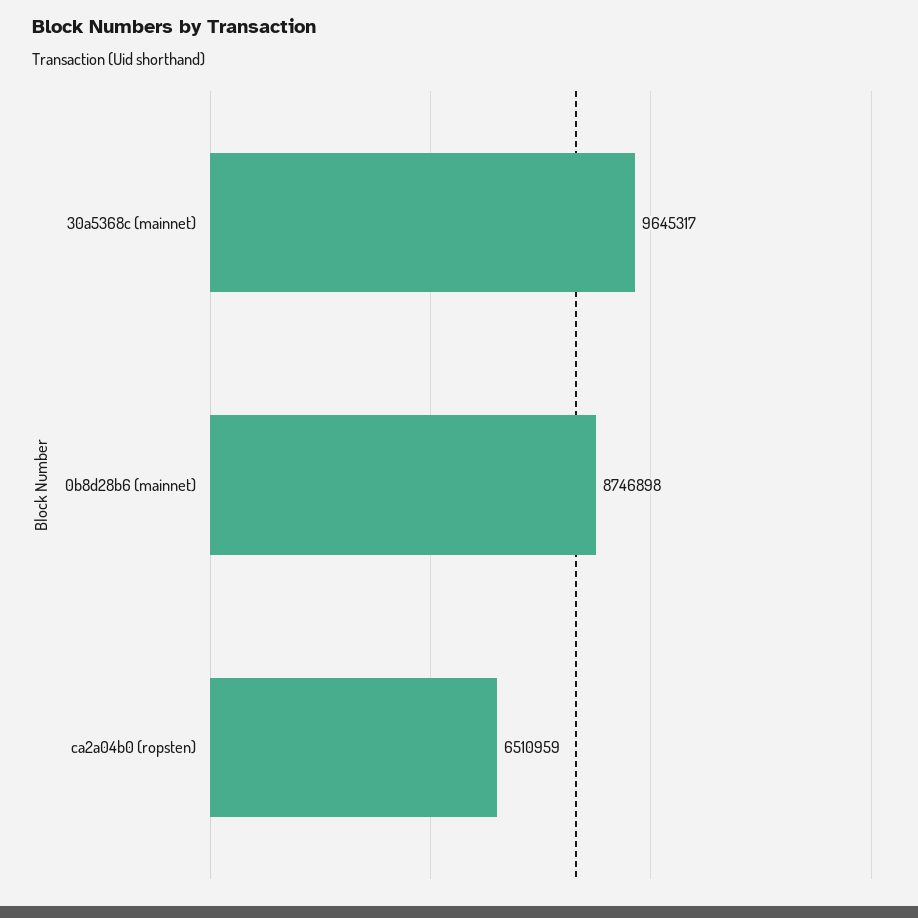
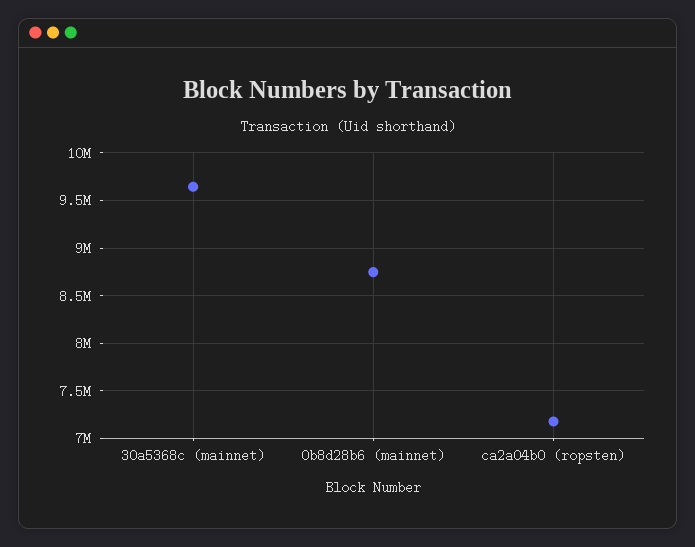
  {
    "30a5368c (mainnet)": 9645317,
    "0b8d28b6 (mainnet)": 8746898,
-   "ca2a04b0 (ropsten)": 6510959
+   "ca2a04b0 (ropsten)": 7200000
  }

